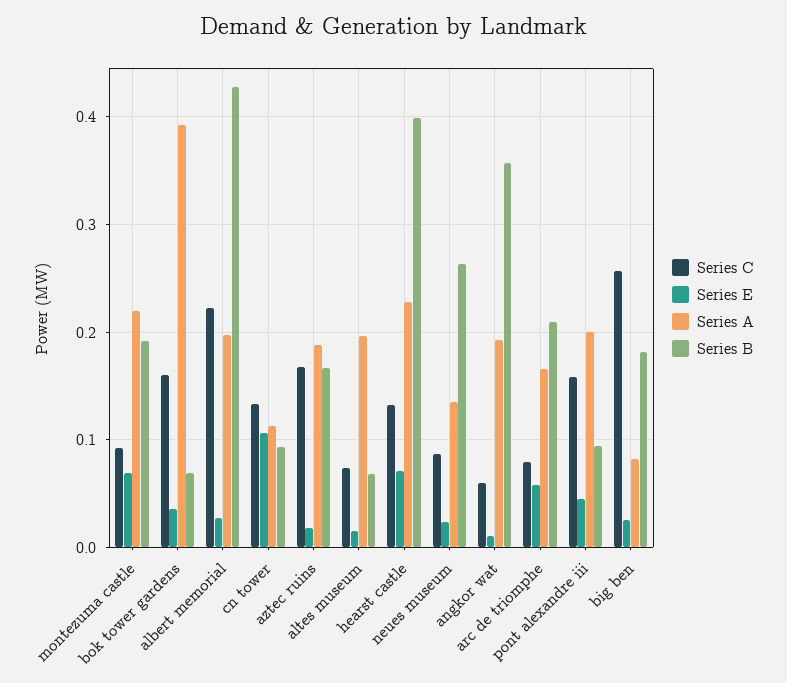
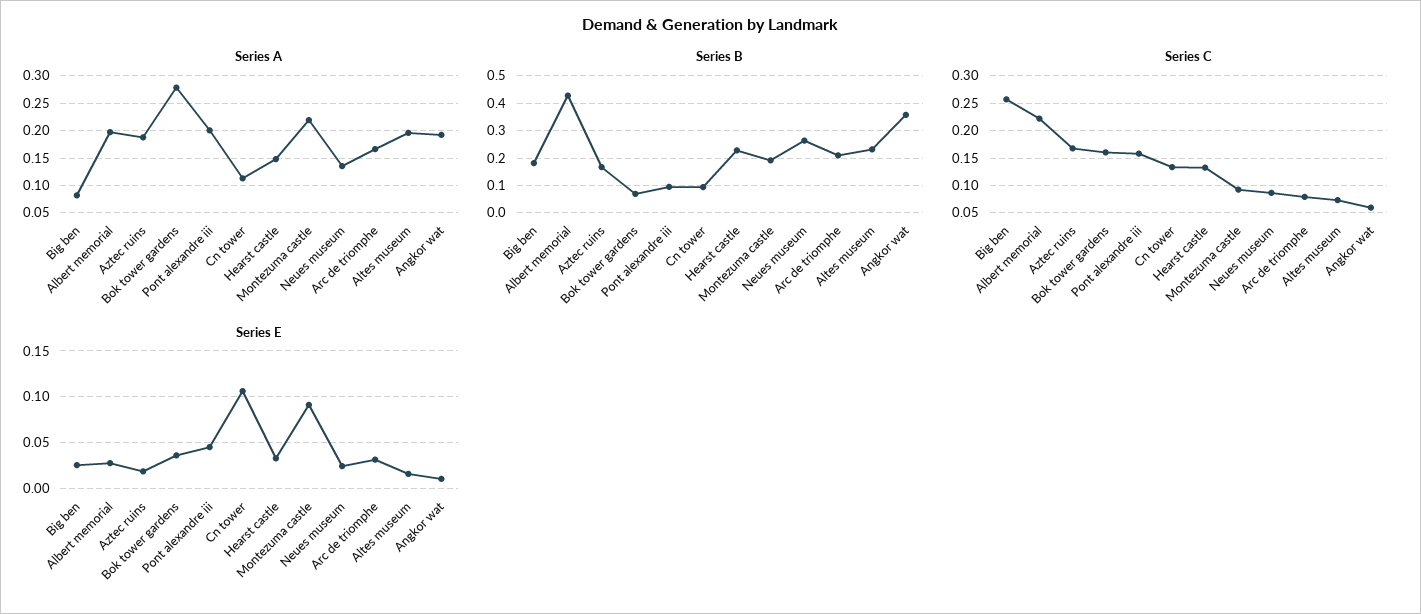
  {
    "Series C": {
      "montezuma castle": 0.09,
      "bok tower gardens": 0.16,
      "albert memorial": 0.22,
      "cn tower": 0.13,
      "aztec ruins": 0.17,
      "altes museum": 0.07,
      "hearst castle": 0.13,
      "neues museum": 0.09,
      "angkor wat": 0.06,
      "arc de triomphe": 0.08,
      "pont alexandre iii": 0.16,
      "big ben": 0.26
    },
    "Series E": {
-     "montezuma castle": 0.07,
+     "montezuma castle": 0.09,
      "bok tower gardens": 0.04,
      "albert memorial": 0.03,
      "cn tower": 0.11,
      "aztec ruins": 0.02,
      "altes museum": 0.02,
-     "hearst castle": 0.07,
+     "hearst castle": 0.03,
      "neues museum": 0.02,
      "angkor wat": 0.01,
-     "arc de triomphe": 0.06,
+     "arc de triomphe": 0.03,
      "pont alexandre iii": 0.05,
      "big ben": 0.03
    },
    "Series A": {
      "montezuma castle": 0.22,
-     "bok tower gardens": 0.39,
+     "bok tower gardens": 0.275,
      "albert memorial": 0.2,
      "cn tower": 0.11,
      "aztec ruins": 0.19,
      "altes museum": 0.2,
-     "hearst castle": 0.23,
+     "hearst castle": 0.15,
      "neues museum": 0.14,
      "angkor wat": 0.19,
      "arc de triomphe": 0.17,
      "pont alexandre iii": 0.2,
      "big ben": 0.08
    },
    "Series B": {
      "montezuma castle": 0.19,
      "bok tower gardens": 0.07,
      "albert memorial": 0.43,
      "cn tower": 0.09,
      "aztec ruins": 0.17,
-     "altes museum": 0.07,
+     "altes museum": 0.225,
-     "hearst castle": 0.4,
+     "hearst castle": 0.225,
      "neues museum": 0.26,
      "angkor wat": 0.36,
      "arc de triomphe": 0.21,
      "pont alexandre iii": 0.09,
      "big ben": 0.18
    }
  }

